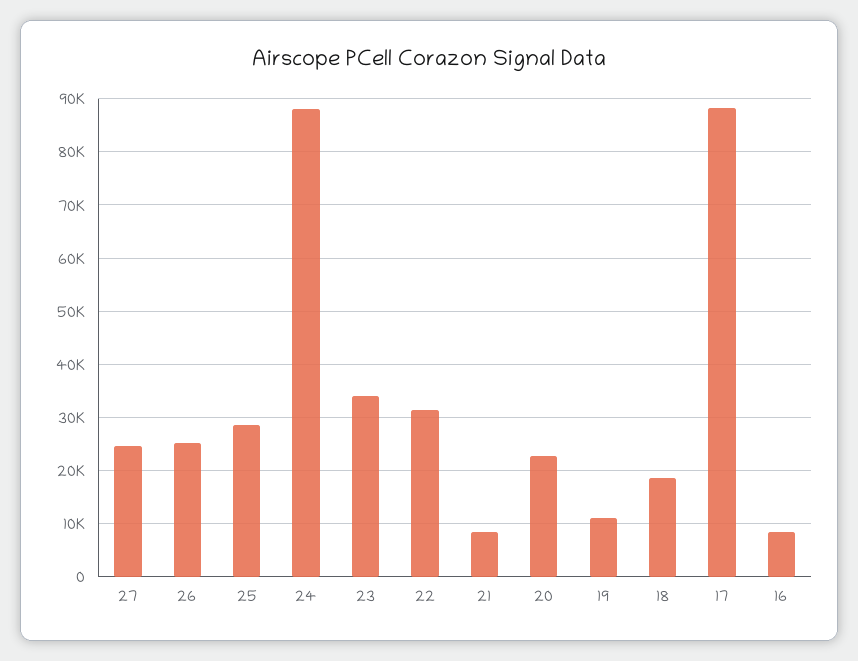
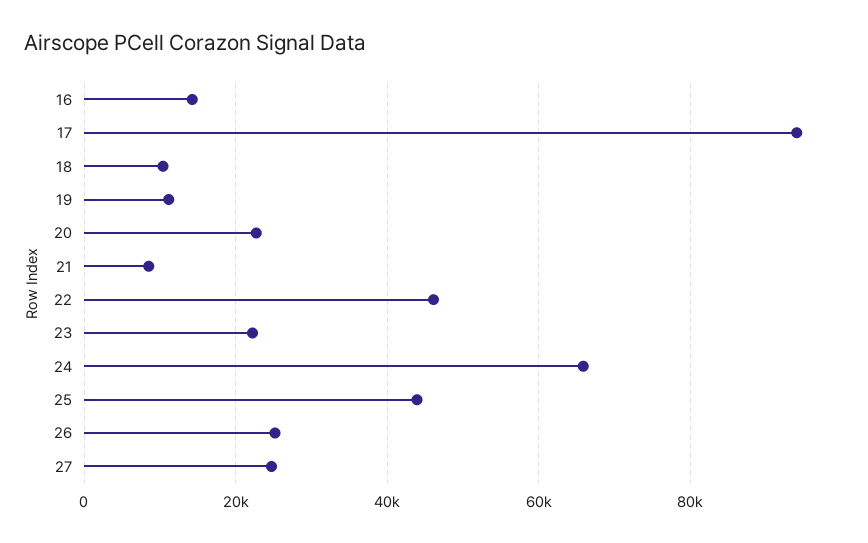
  {
    "27": 24000,
    "26": 26000,
-   "25": 28000,
+   "25": 44000,
-   "24": 88000,
+   "24": 66000,
-   "23": 34000,
+   "23": 22000,
-   "22": 32000,
+   "22": 46000,
    "21": 8000,
    "20": 22000,
    "19": 12000,
-   "18": 18000,
+   "18": 10000,
-   "17": 88000,
+   "17": 94000,
-   "16": 8000
+   "16": 14000
  }

